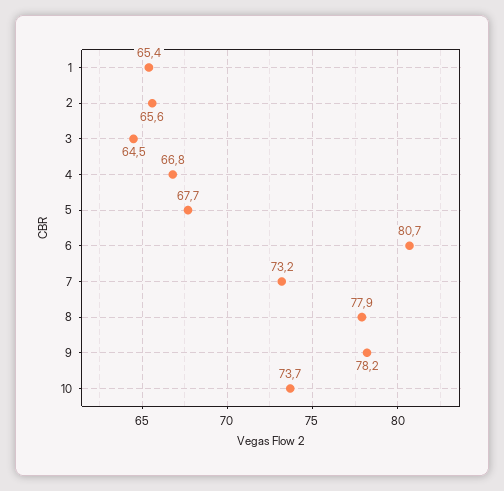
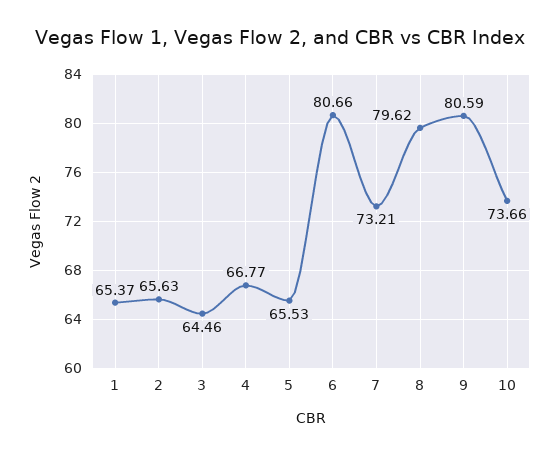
  {
    "1": 65.37,
    "2": 65.63,
    "3": 64.46,
    "4": 66.77,
-   "5": 67.7,
+   "5": 65.53,
    "6": 80.66,
    "7": 73.21,
-   "8": 77.9,
+   "8": 79.62,
-   "9": 78.2,
+   "9": 80.59,
    "10": 73.66
  }

